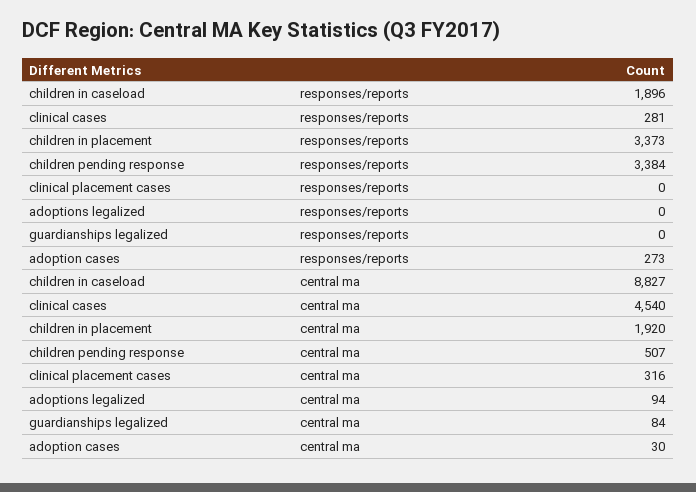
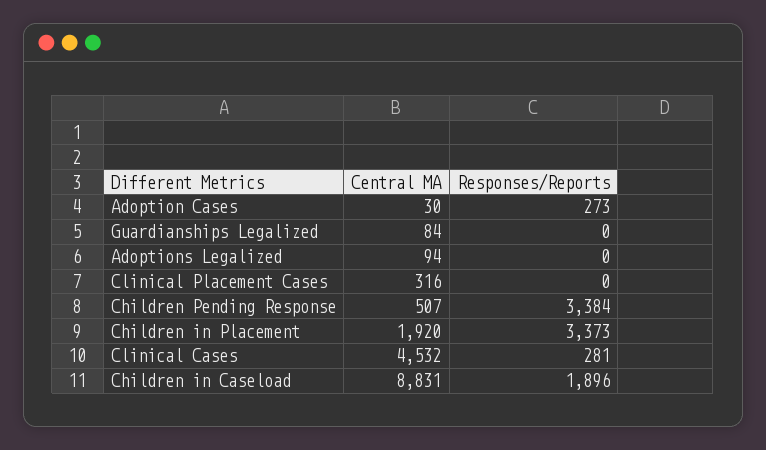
  {
    "children in caseload": {
      "responses/reports": 1896,
-     "central ma": 8827
+     "central ma": 8831
    },
    "clinical cases": {
      "responses/reports": 281,
-     "central ma": 4540
+     "central ma": 4532
    },
    "children in placement": {
      "responses/reports": 3373,
      "central ma": 1920
    },
    "children pending response": {
      "responses/reports": 3384,
      "central ma": 507
    },
    "clinical placement cases": {
      "responses/reports": 0,
      "central ma": 316
    },
    "adoptions legalized": {
      "responses/reports": 0,
      "central ma": 94
    },
    "guardianships legalized": {
      "responses/reports": 0,
      "central ma": 84
    },
    "adoption cases": {
      "responses/reports": 273,
      "central ma": 30
    }
  }

